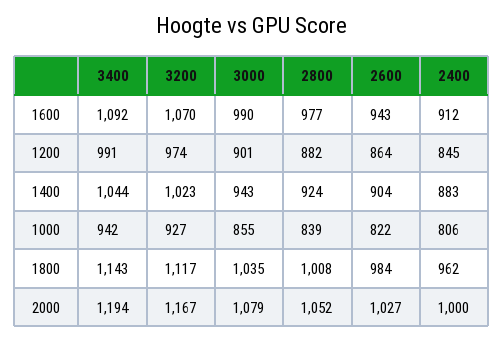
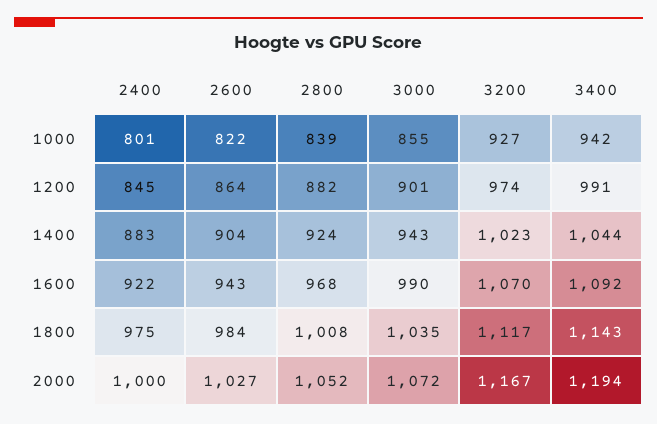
  {
    "3400": {
      "1600": 1092,
      "1200": 991,
      "1400": 1044,
      "1000": 942,
      "1800": 1143,
      "2000": 1194
    },
    "3200": {
      "1600": 1070,
      "1200": 974,
      "1400": 1023,
      "1000": 927,
      "1800": 1117,
      "2000": 1167
    },
    "3000": {
      "1600": 990,
      "1200": 901,
      "1400": 943,
      "1000": 855,
      "1800": 1035,
-     "2000": 1079
+     "2000": 1072
    },
    "2800": {
-     "1600": 977,
+     "1600": 968,
      "1200": 882,
      "1400": 924,
      "1000": 839,
      "1800": 1008,
      "2000": 1052
    },
    "2600": {
      "1600": 943,
      "1200": 864,
      "1400": 904,
      "1000": 822,
      "1800": 984,
      "2000": 1027
    },
    "2400": {
-     "1600": 912,
+     "1600": 922,
      "1200": 845,
      "1400": 883,
-     "1000": 806,
+     "1000": 801,
-     "1800": 962,
+     "1800": 975,
      "2000": 1000
    }
  }

